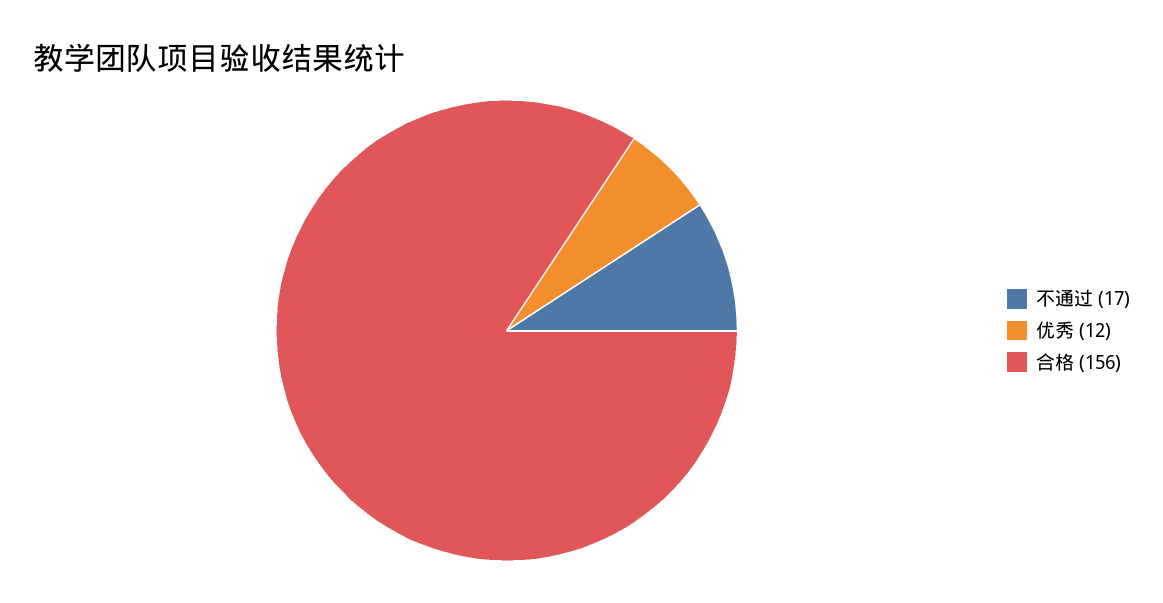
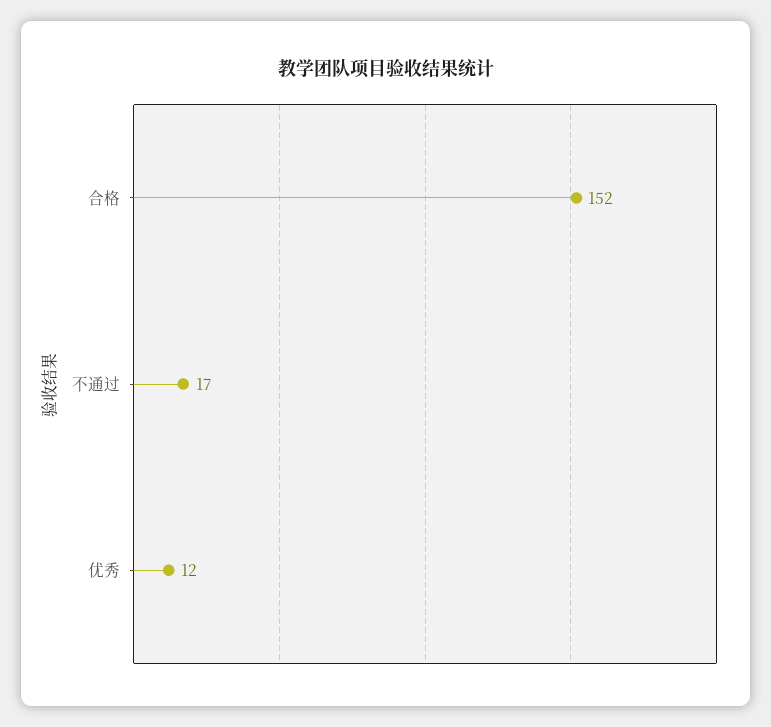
  {
    "不通过": 17,
    "优秀": 12,
-   "合格": 156
+   "合格": 152
  }

